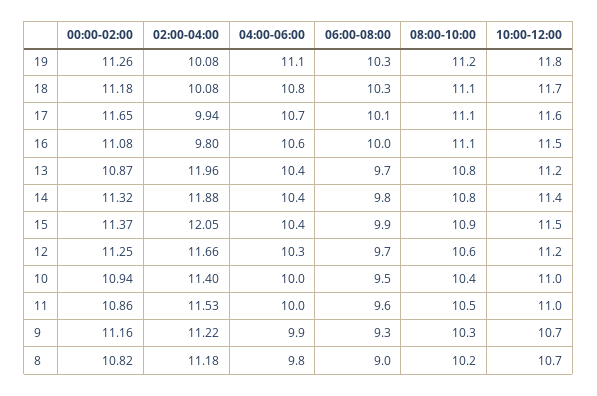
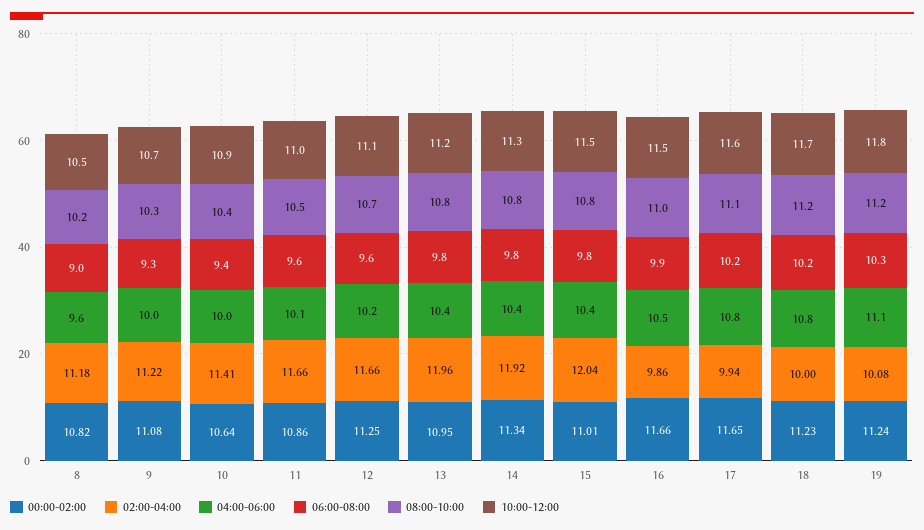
  {
    "00:00-02:00": {
-     "19": 11.26,
+     "19": 11.24,
-     "18": 11.18,
+     "18": 11.23,
      "17": 11.65,
-     "16": 11.08,
+     "16": 11.66,
-     "13": 10.87,
+     "13": 10.95,
-     "14": 11.32,
+     "14": 11.34,
-     "15": 11.37,
+     "15": 11.01,
      "12": 11.25,
-     "10": 10.94,
+     "10": 10.64,
      "11": 10.86,
-     "9": 11.16,
+     "9": 11.08,
      "8": 10.82
    },
    "02:00-04:00": {
      "19": 10.08,
-     "18": 10.08,
+     "18": 10,
      "17": 9.94,
-     "16": 9.8,
+     "16": 9.86,
      "13": 11.96,
-     "14": 11.88,
+     "14": 11.92,
-     "15": 12.05,
+     "15": 12.04,
      "12": 11.66,
-     "10": 11.4,
+     "10": 11.41,
-     "11": 11.53,
+     "11": 11.66,
      "9": 11.22,
      "8": 11.18
    },
    "04:00-06:00": {
      "19": 11.1,
      "18": 10.8,
-     "17": 10.7,
+     "17": 10.8,
-     "16": 10.6,
+     "16": 10.5,
      "13": 10.4,
      "14": 10.4,
      "15": 10.4,
-     "12": 10.3,
+     "12": 10.2,
      "10": 10,
-     "11": 10,
+     "11": 10.1,
-     "9": 9.9,
+     "9": 10,
-     "8": 9.8
+     "8": 9.6
    },
    "06:00-08:00": {
      "19": 10.3,
-     "18": 10.3,
+     "18": 10.2,
-     "17": 10.1,
+     "17": 10.2,
-     "16": 10,
+     "16": 9.9,
-     "13": 9.7,
+     "13": 9.8,
      "14": 9.8,
-     "15": 9.9,
+     "15": 9.8,
-     "12": 9.7,
+     "12": 9.6,
-     "10": 9.5,
+     "10": 9.4,
      "11": 9.6,
      "9": 9.3,
      "8": 9
    },
    "08:00-10:00": {
      "19": 11.2,
-     "18": 11.1,
+     "18": 11.2,
      "17": 11.1,
-     "16": 11.1,
+     "16": 11,
      "13": 10.8,
      "14": 10.8,
-     "15": 10.9,
+     "15": 10.8,
-     "12": 10.6,
+     "12": 10.7,
      "10": 10.4,
      "11": 10.5,
      "9": 10.3,
      "8": 10.2
    },
    "10:00-12:00": {
      "19": 11.8,
      "18": 11.7,
      "17": 11.6,
      "16": 11.5,
      "13": 11.2,
-     "14": 11.4,
+     "14": 11.3,
      "15": 11.5,
-     "12": 11.2,
+     "12": 11.1,
-     "10": 11,
+     "10": 10.9,
      "11": 11,
      "9": 10.7,
-     "8": 10.7
+     "8": 10.5
    }
  }

